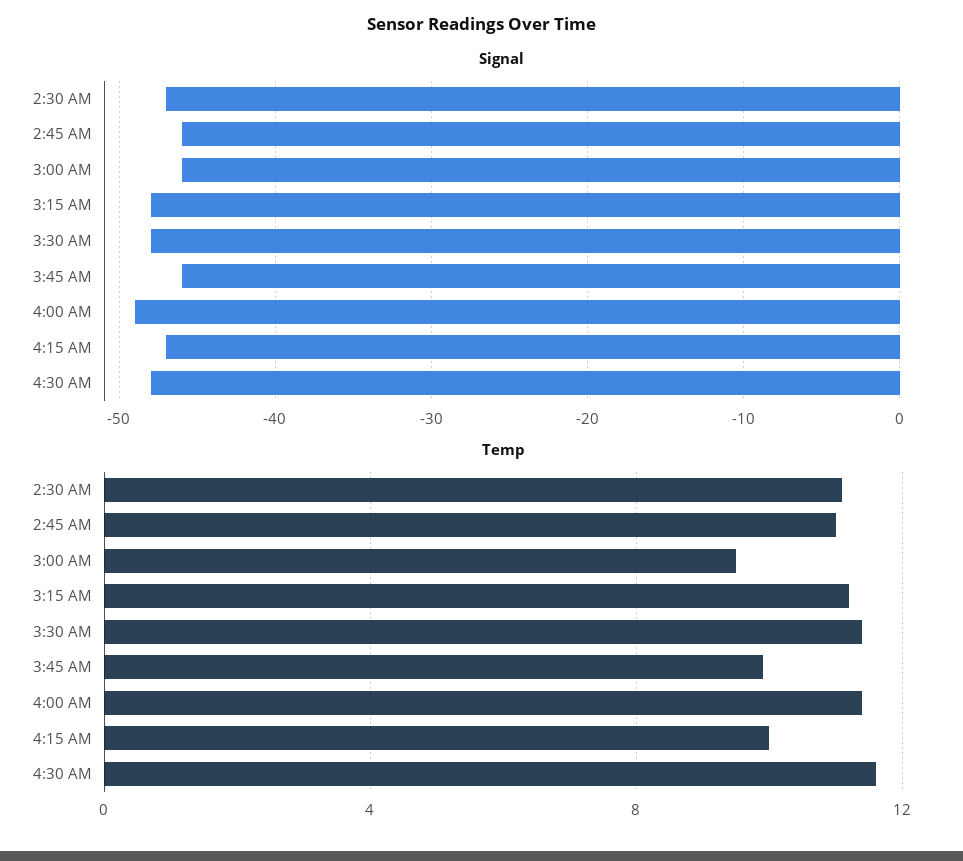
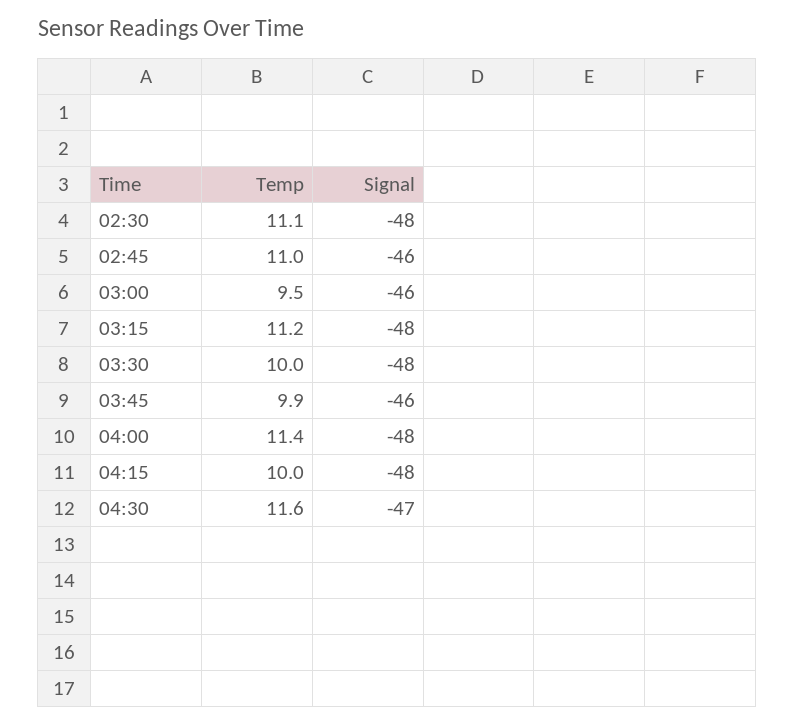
  {
    "Signal": {
-     "2:30 AM": -47,
+     "2:30 AM": -48,
      "2:45 AM": -46,
      "3:00 AM": -46,
      "3:15 AM": -48,
      "3:30 AM": -48,
      "3:45 AM": -46,
-     "4:00 AM": -49,
+     "4:00 AM": -48,
-     "4:15 AM": -47,
+     "4:15 AM": -48,
-     "4:30 AM": -48
+     "4:30 AM": -47
    },
    "Temp": {
      "2:30 AM": 11.1,
      "2:45 AM": 11,
      "3:00 AM": 9.5,
      "3:15 AM": 11.2,
-     "3:30 AM": 11.5,
+     "3:30 AM": 10,
      "3:45 AM": 9.9,
      "4:00 AM": 11.4,
      "4:15 AM": 10,
      "4:30 AM": 11.6
    }
  }

